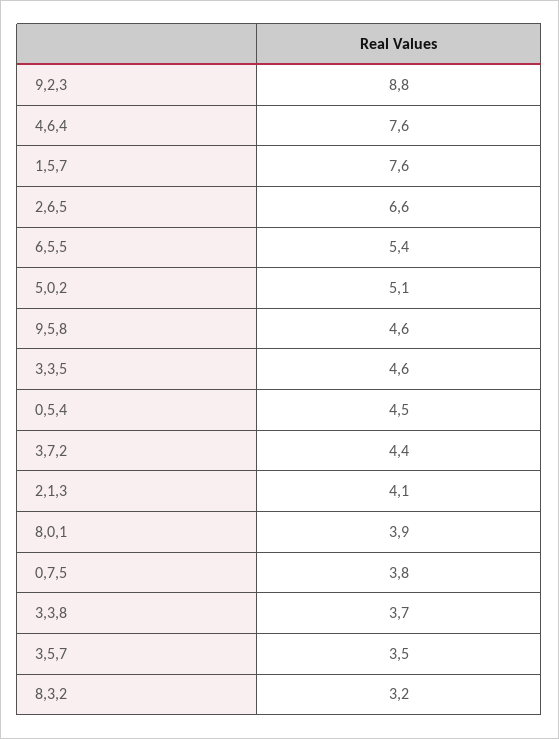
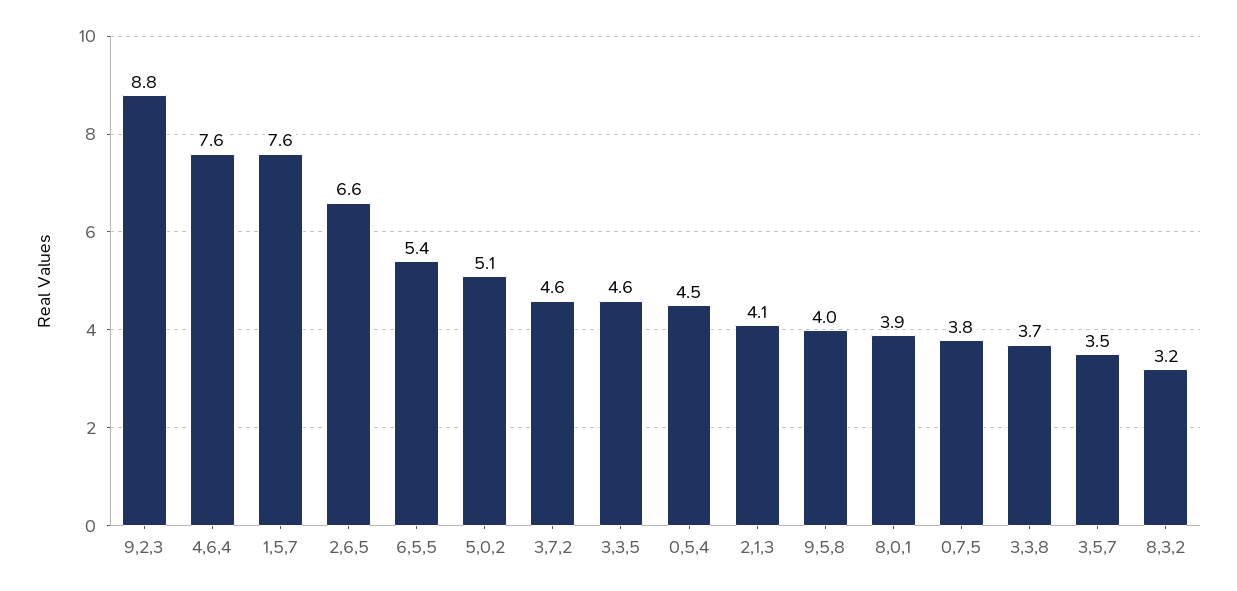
  {
    "9,2,3": 8.8,
    "4,6,4": 7.6,
    "1,5,7": 7.6,
    "2,6,5": 6.6,
    "6,5,5": 5.4,
    "5,0,2": 5.1,
-   "9,5,8": 4.6,
+   "9,5,8": 4,
    "3,3,5": 4.6,
    "0,5,4": 4.5,
-   "3,7,2": 4.4,
+   "3,7,2": 4.6,
    "2,1,3": 4.1,
    "8,0,1": 3.9,
    "0,7,5": 3.8,
    "3,3,8": 3.7,
    "3,5,7": 3.5,
    "8,3,2": 3.2
  }

